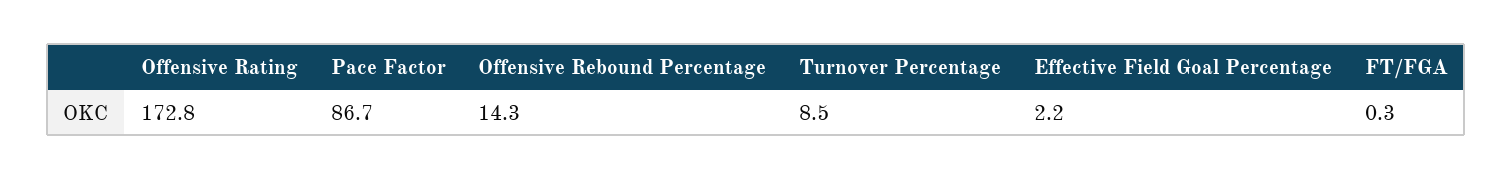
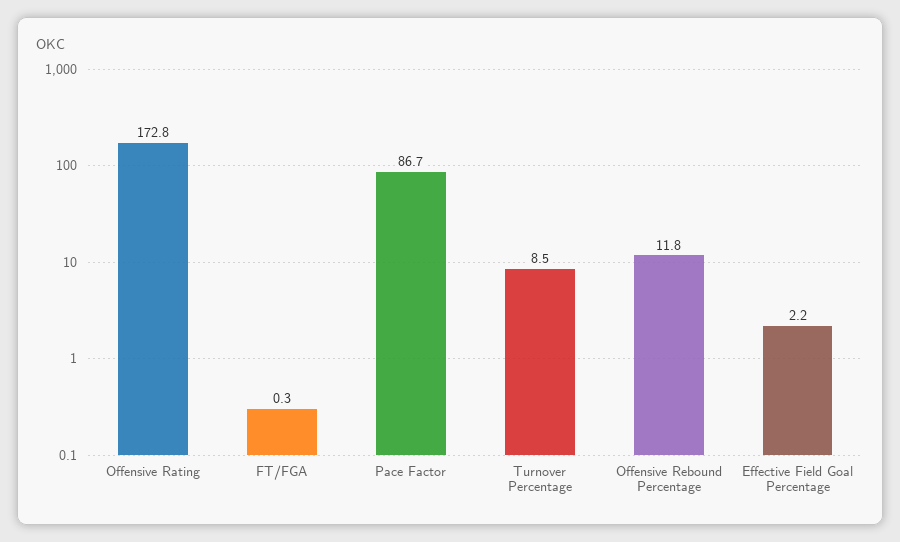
  {
    "Offensive Rating": 172.8,
    "Pace Factor": 86.7,
-   "Offensive Rebound Percentage": 14.3,
+   "Offensive Rebound Percentage": 11.8,
    "Turnover Percentage": 8.5,
    "Effective Field Goal Percentage": 2.2,
    "FT/FGA": 0.3
  }

